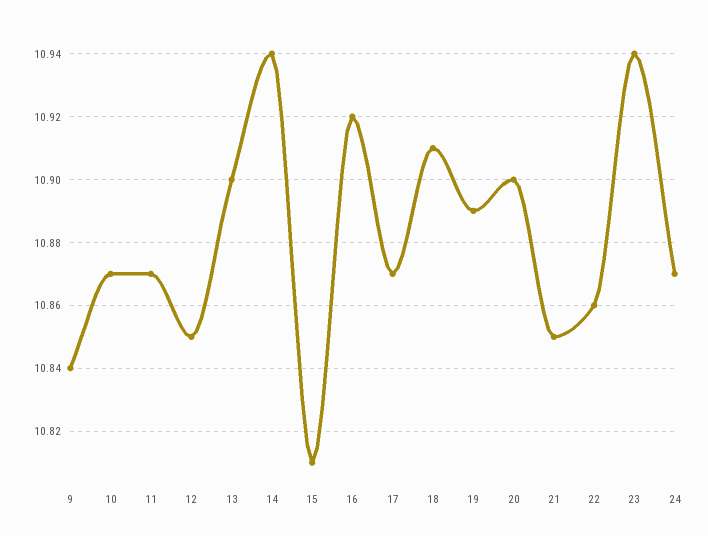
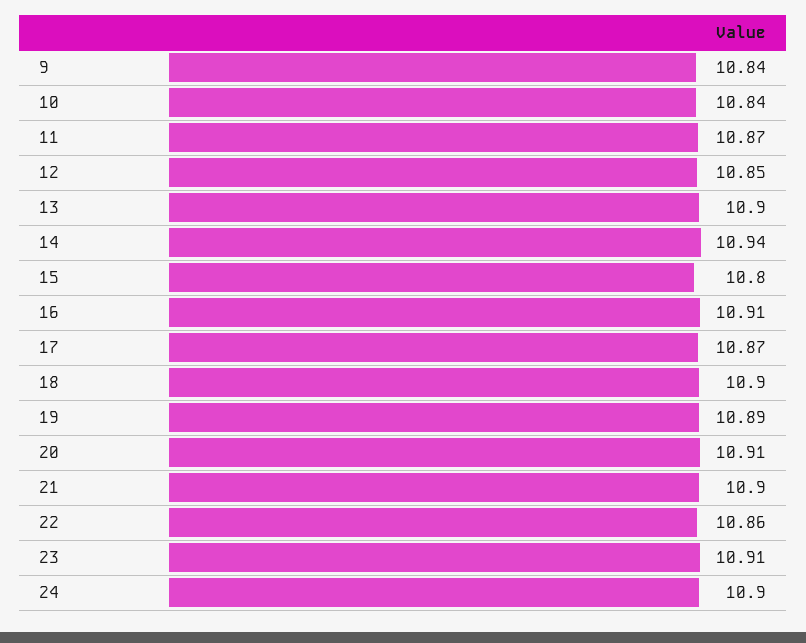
  {
    "9": 10.84,
-   "10": 10.87,
+   "10": 10.84,
    "11": 10.87,
    "12": 10.85,
    "13": 10.9,
    "14": 10.94,
-   "15": 10.81,
+   "15": 10.8,
-   "16": 10.92,
+   "16": 10.91,
    "17": 10.87,
-   "18": 10.91,
+   "18": 10.9,
    "19": 10.89,
-   "20": 10.9,
+   "20": 10.91,
-   "21": 10.85,
+   "21": 10.9,
    "22": 10.86,
-   "23": 10.94,
+   "23": 10.91,
-   "24": 10.87
+   "24": 10.9
  }

